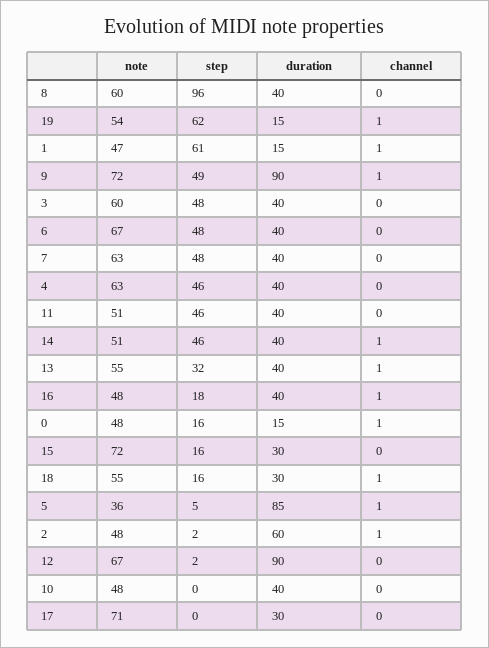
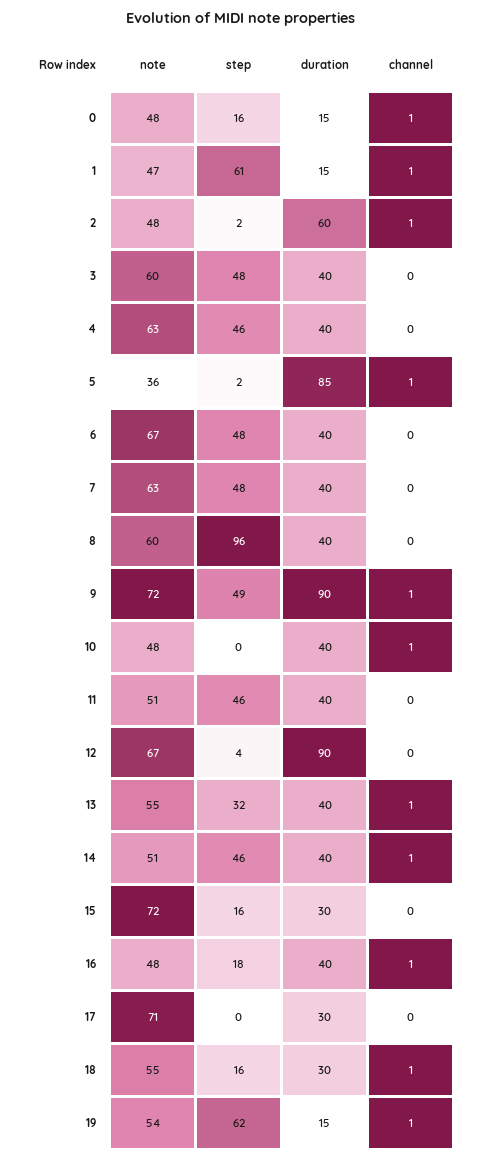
  {
    "note": {
      "8": 60,
      "19": 54,
      "1": 47,
      "9": 72,
      "3": 60,
      "6": 67,
      "7": 63,
      "4": 63,
      "11": 51,
      "14": 51,
      "13": 55,
      "16": 48,
      "0": 48,
      "15": 72,
      "18": 55,
      "5": 36,
      "2": 48,
      "12": 67,
      "10": 48,
      "17": 71
    },
    "step": {
      "8": 96,
      "19": 62,
      "1": 61,
      "9": 49,
      "3": 48,
      "6": 48,
      "7": 48,
      "4": 46,
      "11": 46,
      "14": 46,
      "13": 32,
      "16": 18,
      "0": 16,
      "15": 16,
      "18": 16,
-     "5": 5,
+     "5": 2,
      "2": 2,
-     "12": 2,
+     "12": 4,
      "10": 0,
      "17": 0
    },
    "duration": {
      "8": 40,
      "19": 15,
      "1": 15,
      "9": 90,
      "3": 40,
      "6": 40,
      "7": 40,
      "4": 40,
      "11": 40,
      "14": 40,
      "13": 40,
      "16": 40,
      "0": 15,
      "15": 30,
      "18": 30,
      "5": 85,
      "2": 60,
      "12": 90,
      "10": 40,
      "17": 30
    },
    "channel": {
      "8": 0,
      "19": 1,
      "1": 1,
      "9": 1,
      "3": 0,
      "6": 0,
      "7": 0,
      "4": 0,
      "11": 0,
      "14": 1,
      "13": 1,
      "16": 1,
      "0": 1,
      "15": 0,
      "18": 1,
      "5": 1,
      "2": 1,
      "12": 0,
-     "10": 0,
+     "10": 1,
      "17": 0
    }
  }

